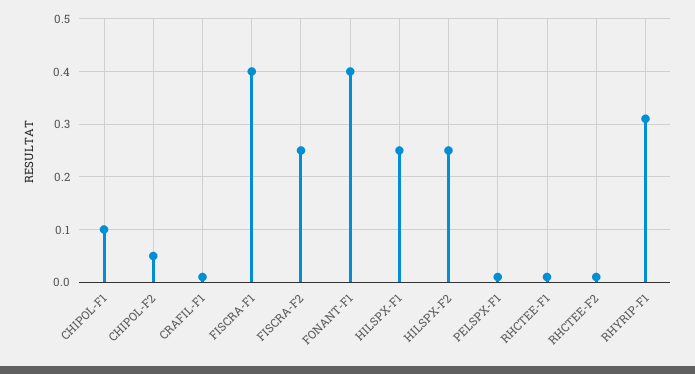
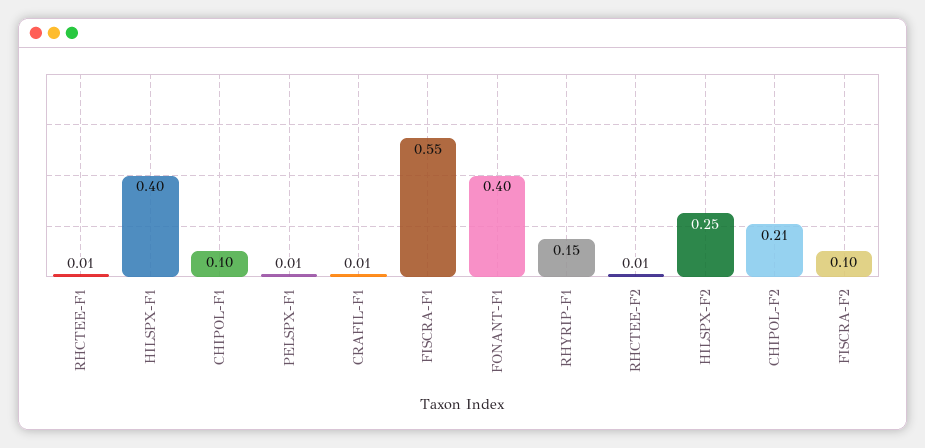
  {
    "CHIPOL-F1": 0.1,
-   "CHIPOL-F2": 0.05,
+   "CHIPOL-F2": 0.21,
    "CRAFIL-F1": 0.01,
-   "FISCRA-F1": 0.4,
+   "FISCRA-F1": 0.55,
-   "FISCRA-F2": 0.25,
+   "FISCRA-F2": 0.1,
    "FONANT-F1": 0.4,
-   "HILSPX-F1": 0.25,
+   "HILSPX-F1": 0.4,
    "HILSPX-F2": 0.25,
    "PELSPX-F1": 0.01,
    "RHCTEE-F1": 0.01,
    "RHCTEE-F2": 0.01,
-   "RHYRIP-F1": 0.3
+   "RHYRIP-F1": 0.15
  }

